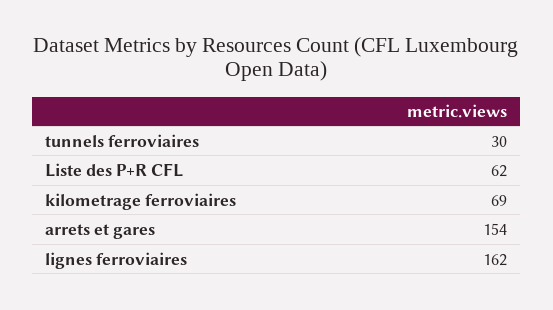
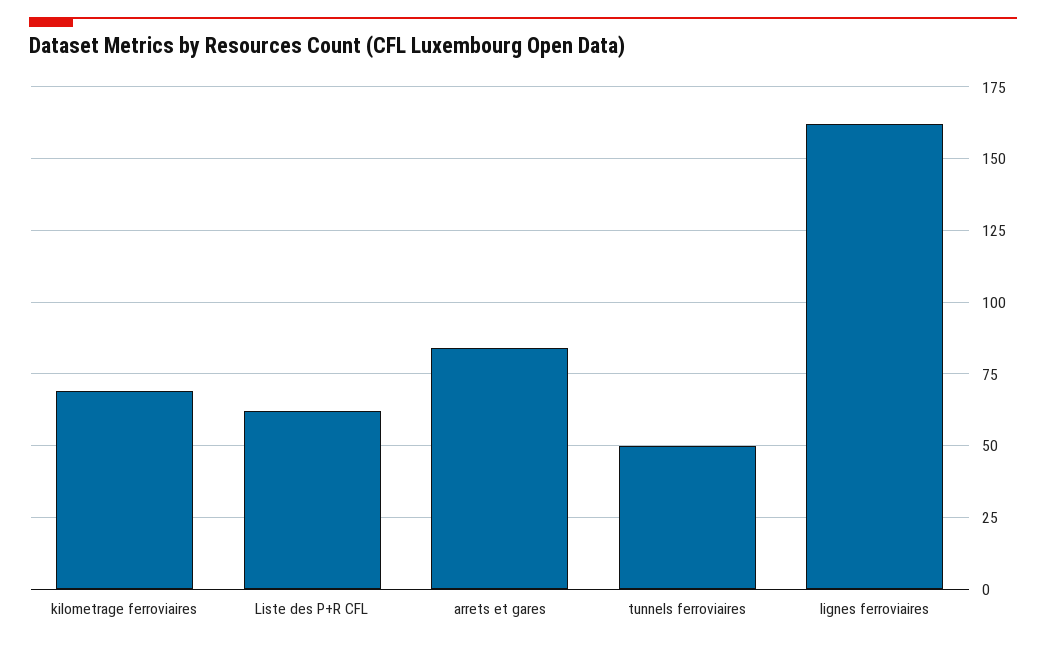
  {
-   "tunnels ferroviaires": 30,
+   "tunnels ferroviaires": 50,
    "Liste des P+R CFL": 62,
    "kilometrage ferroviaires": 69,
-   "arrets et gares": 154,
+   "arrets et gares": 85,
    "lignes ferroviaires": 162
  }

